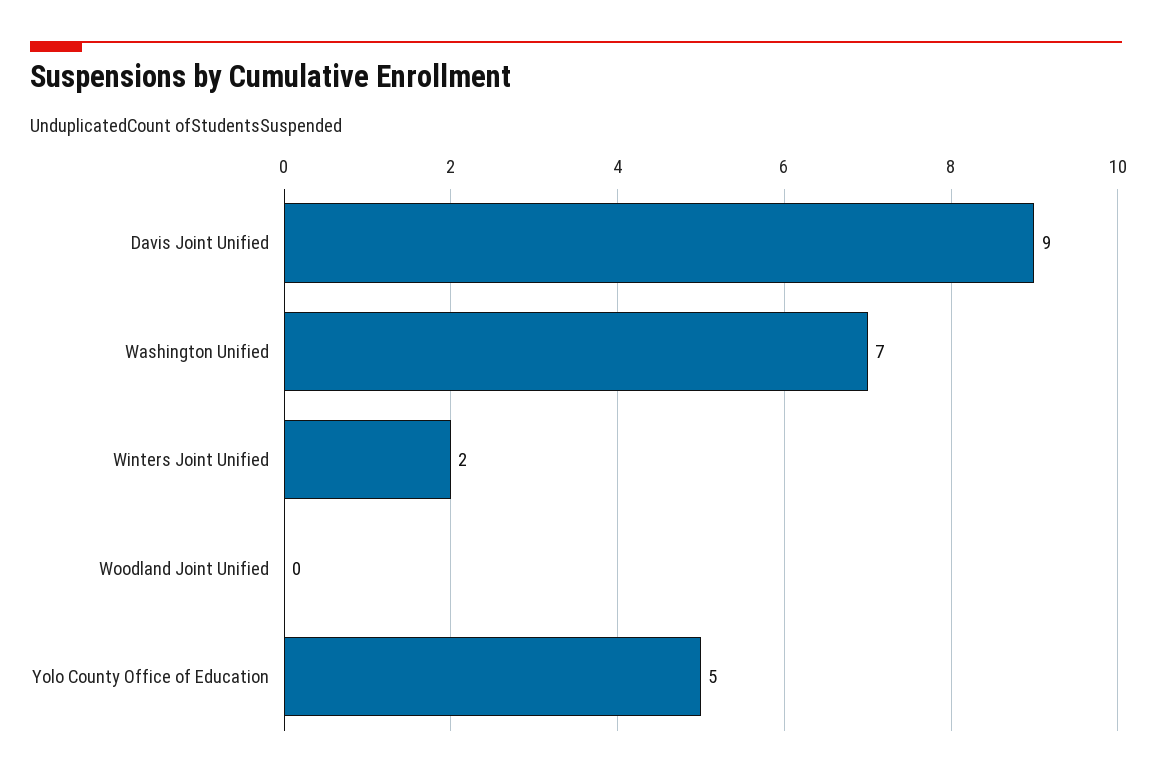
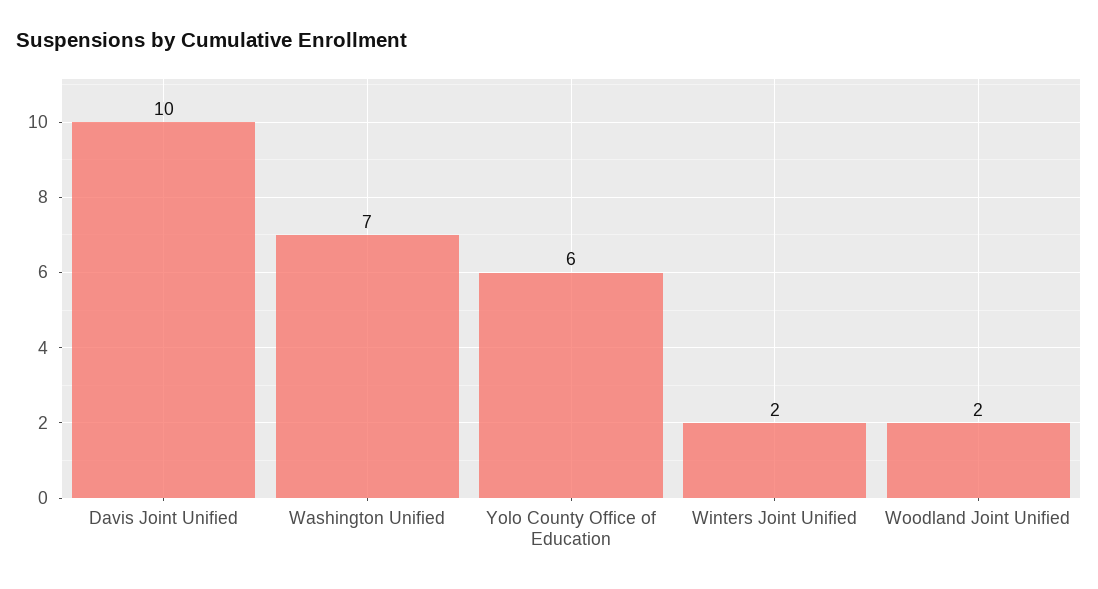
  {
-   "Davis Joint Unified": 9,
+   "Davis Joint Unified": 10,
    "Washington Unified": 7,
    "Winters Joint Unified": 2,
-   "Woodland Joint Unified": 0,
+   "Woodland Joint Unified": 2,
-   "Yolo County Office of Education": 5
+   "Yolo County Office of Education": 6
  }

